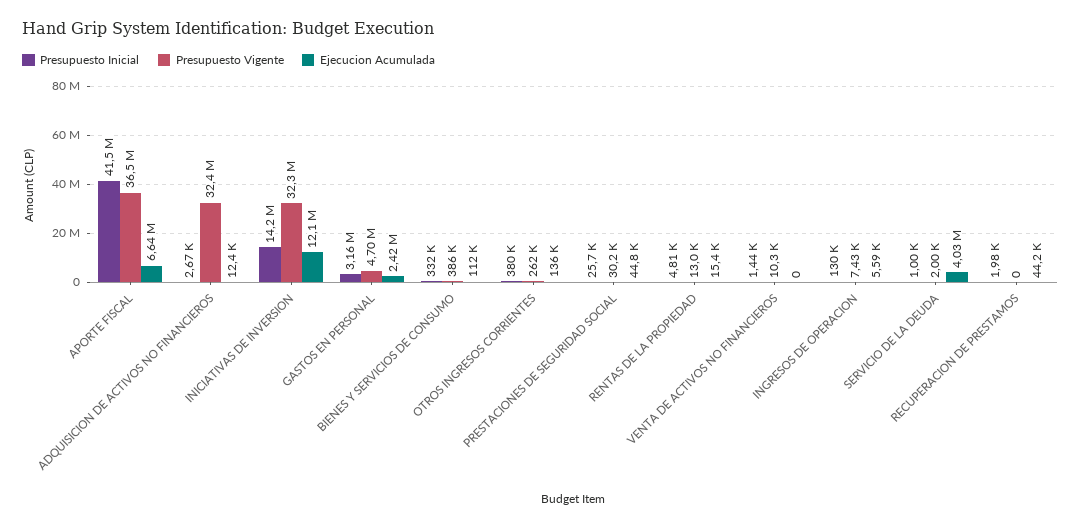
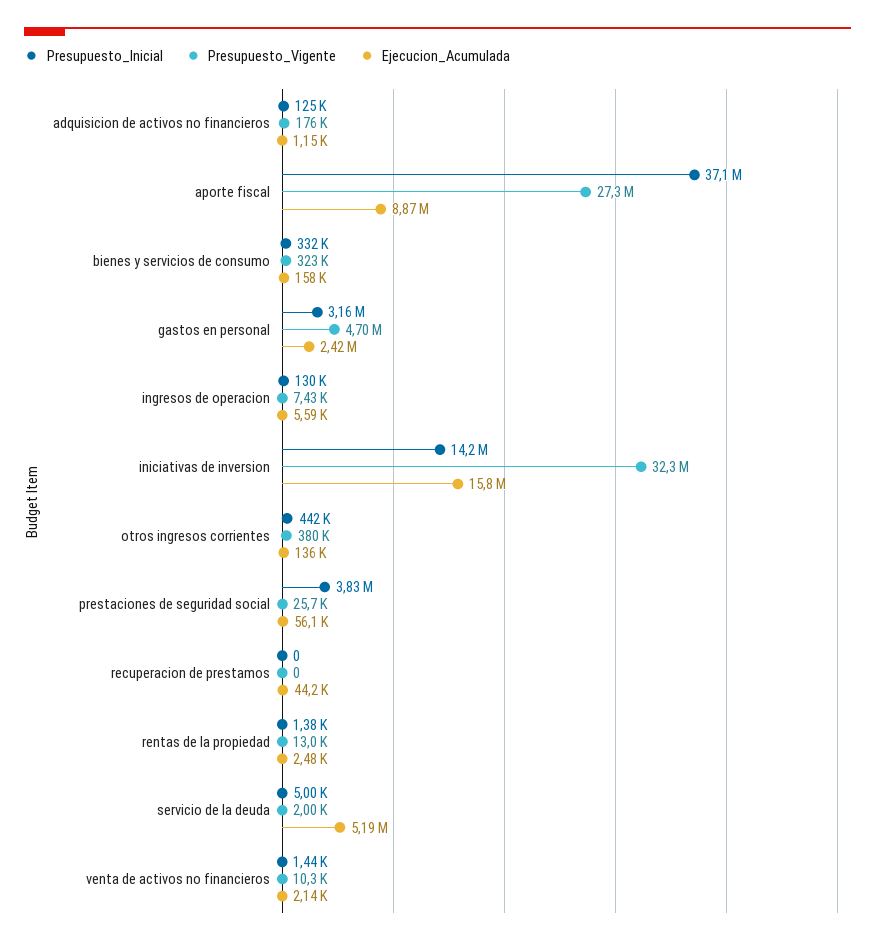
  {
    "Presupuesto Inicial": {
-     "APORTE FISCAL": 41500000,
+     "APORTE FISCAL": 37100000,
-     "ADQUISICION DE ACTIVOS NO FINANCIEROS": 2670,
+     "ADQUISICION DE ACTIVOS NO FINANCIEROS": 125000,
      "INICIATIVAS DE INVERSION": 14200000,
      "GASTOS EN PERSONAL": 3160000,
      "BIENES Y SERVICIOS DE CONSUMO": 332000,
-     "OTROS INGRESOS CORRIENTES": 380000,
+     "OTROS INGRESOS CORRIENTES": 442000,
-     "PRESTACIONES DE SEGURIDAD SOCIAL": 25700,
+     "PRESTACIONES DE SEGURIDAD SOCIAL": 3830000,
-     "RENTAS DE LA PROPIEDAD": 4810,
+     "RENTAS DE LA PROPIEDAD": 1380,
      "VENTA DE ACTIVOS NO FINANCIEROS": 1440,
      "INGRESOS DE OPERACION": 130000,
-     "SERVICIO DE LA DEUDA": 1000,
+     "SERVICIO DE LA DEUDA": 5000,
-     "RECUPERACION DE PRESTAMOS": 1980
+     "RECUPERACION DE PRESTAMOS": 0
    },
    "Presupuesto Vigente": {
-     "APORTE FISCAL": 36500000,
+     "APORTE FISCAL": 27300000,
-     "ADQUISICION DE ACTIVOS NO FINANCIEROS": 32400000,
+     "ADQUISICION DE ACTIVOS NO FINANCIEROS": 176000,
      "INICIATIVAS DE INVERSION": 32300000,
      "GASTOS EN PERSONAL": 4700000,
-     "BIENES Y SERVICIOS DE CONSUMO": 386000,
+     "BIENES Y SERVICIOS DE CONSUMO": 323000,
-     "OTROS INGRESOS CORRIENTES": 262000,
+     "OTROS INGRESOS CORRIENTES": 380000,
-     "PRESTACIONES DE SEGURIDAD SOCIAL": 30200,
+     "PRESTACIONES DE SEGURIDAD SOCIAL": 25700,
      "RENTAS DE LA PROPIEDAD": 13000,
      "VENTA DE ACTIVOS NO FINANCIEROS": 10300,
      "INGRESOS DE OPERACION": 7430,
      "SERVICIO DE LA DEUDA": 2000,
      "RECUPERACION DE PRESTAMOS": 0
    },
    "Ejecucion Acumulada": {
-     "APORTE FISCAL": 6640000,
+     "APORTE FISCAL": 8870000,
-     "ADQUISICION DE ACTIVOS NO FINANCIEROS": 12400,
+     "ADQUISICION DE ACTIVOS NO FINANCIEROS": 1150,
-     "INICIATIVAS DE INVERSION": 12100000,
+     "INICIATIVAS DE INVERSION": 15800000,
      "GASTOS EN PERSONAL": 2420000,
-     "BIENES Y SERVICIOS DE CONSUMO": 112000,
+     "BIENES Y SERVICIOS DE CONSUMO": 158000,
      "OTROS INGRESOS CORRIENTES": 136000,
-     "PRESTACIONES DE SEGURIDAD SOCIAL": 44800,
+     "PRESTACIONES DE SEGURIDAD SOCIAL": 56100,
-     "RENTAS DE LA PROPIEDAD": 15400,
+     "RENTAS DE LA PROPIEDAD": 2480,
-     "VENTA DE ACTIVOS NO FINANCIEROS": 0,
+     "VENTA DE ACTIVOS NO FINANCIEROS": 2140,
      "INGRESOS DE OPERACION": 5590,
-     "SERVICIO DE LA DEUDA": 4030000,
+     "SERVICIO DE LA DEUDA": 5190000,
      "RECUPERACION DE PRESTAMOS": 44200
    }
  }

